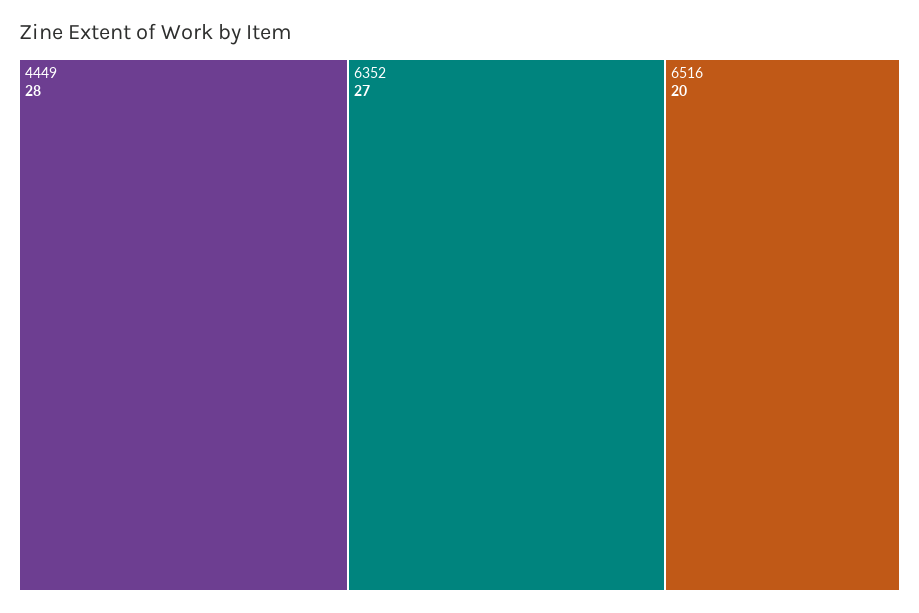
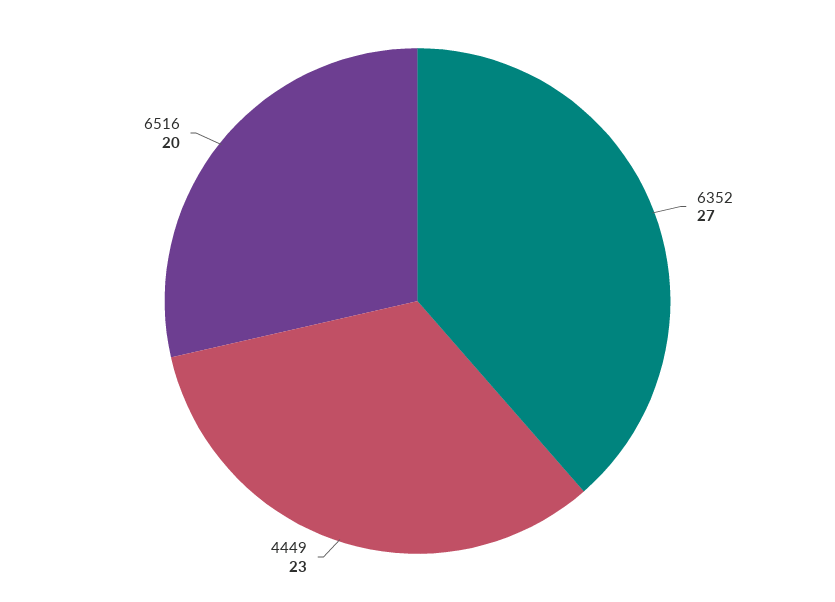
  {
-   "4449": 28,
+   "4449": 23,
    "6352": 27,
    "6516": 20
  }

